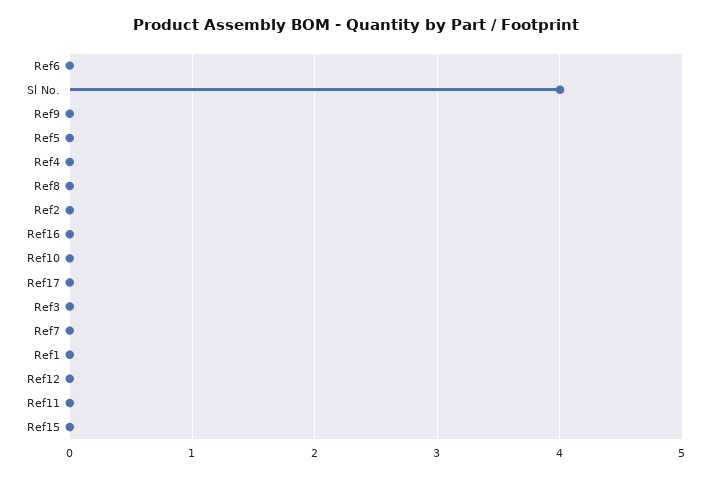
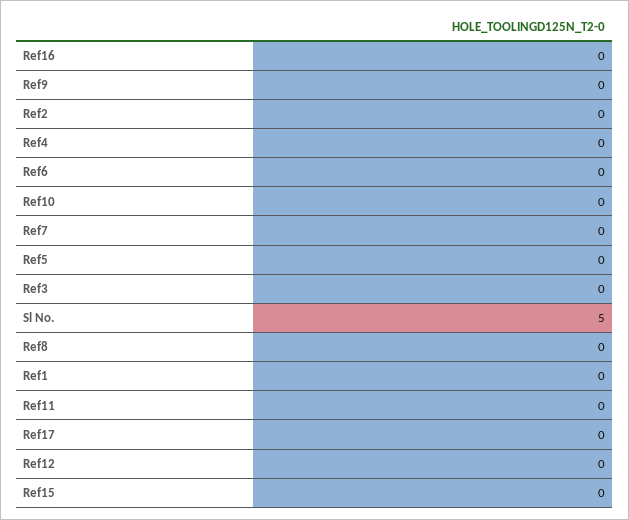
  {
    "Ref6": 0,
-   "Sl No.": 4,
+   "Sl No.": 5,
    "Ref9": 0,
    "Ref5": 0,
    "Ref4": 0,
    "Ref8": 0,
    "Ref2": 0,
    "Ref16": 0,
    "Ref10": 0,
    "Ref17": 0,
    "Ref3": 0,
    "Ref7": 0,
    "Ref1": 0,
    "Ref12": 0,
    "Ref11": 0,
    "Ref15": 0
  }

